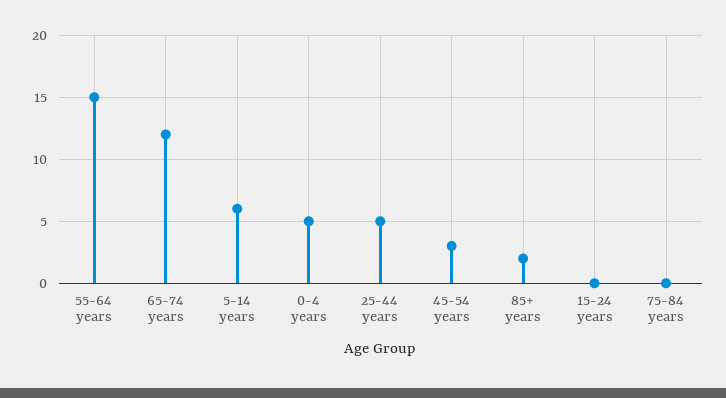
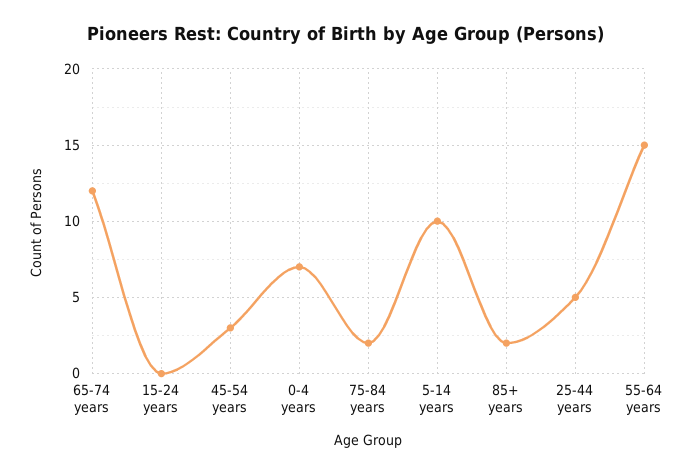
  {
    "55-64 years": 15,
    "65-74 years": 12,
-   "5-14 years": 6,
+   "5-14 years": 10,
-   "0-4 years": 5,
+   "0-4 years": 7,
    "25-44 years": 5,
    "45-54 years": 3,
    "85+ years": 2,
    "15-24 years": 0,
-   "75-84 years": 0
+   "75-84 years": 2
  }

